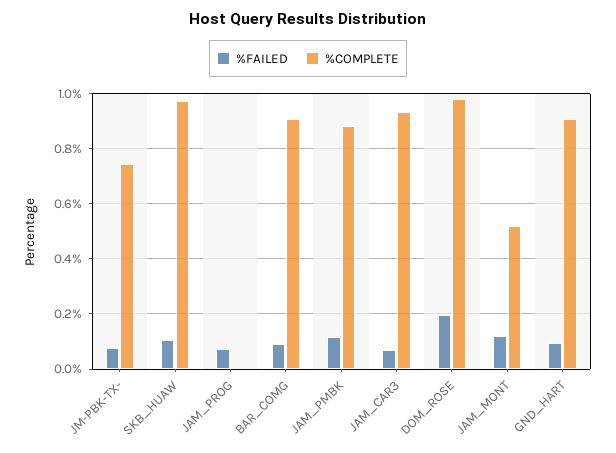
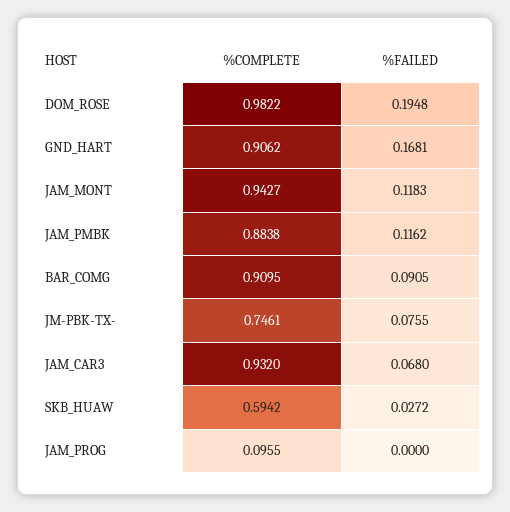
  {
    "%FAILED": {
      "JM-PBK-TX-": 0.0755,
-     "SKB_HUAW": 0.1,
+     "SKB_HUAW": 0.0272,
-     "JAM_PROG": 0.075,
+     "JAM_PROG": 0,
      "BAR_COMG": 0.0905,
      "JAM_PMBK": 0.1162,
      "JAM_CAR3": 0.068,
      "DOM_ROSE": 0.1948,
      "JAM_MONT": 0.1183,
-     "GND_HART": 0.1
+     "GND_HART": 0.1681
    },
    "%COMPLETE": {
      "JM-PBK-TX-": 0.7461,
-     "SKB_HUAW": 0.975,
+     "SKB_HUAW": 0.5942,
-     "JAM_PROG": 0,
+     "JAM_PROG": 0.0955,
      "BAR_COMG": 0.9095,
      "JAM_PMBK": 0.8838,
      "JAM_CAR3": 0.932,
      "DOM_ROSE": 0.9822,
-     "JAM_MONT": 0.525,
+     "JAM_MONT": 0.9427,
      "GND_HART": 0.9062
    }
  }

